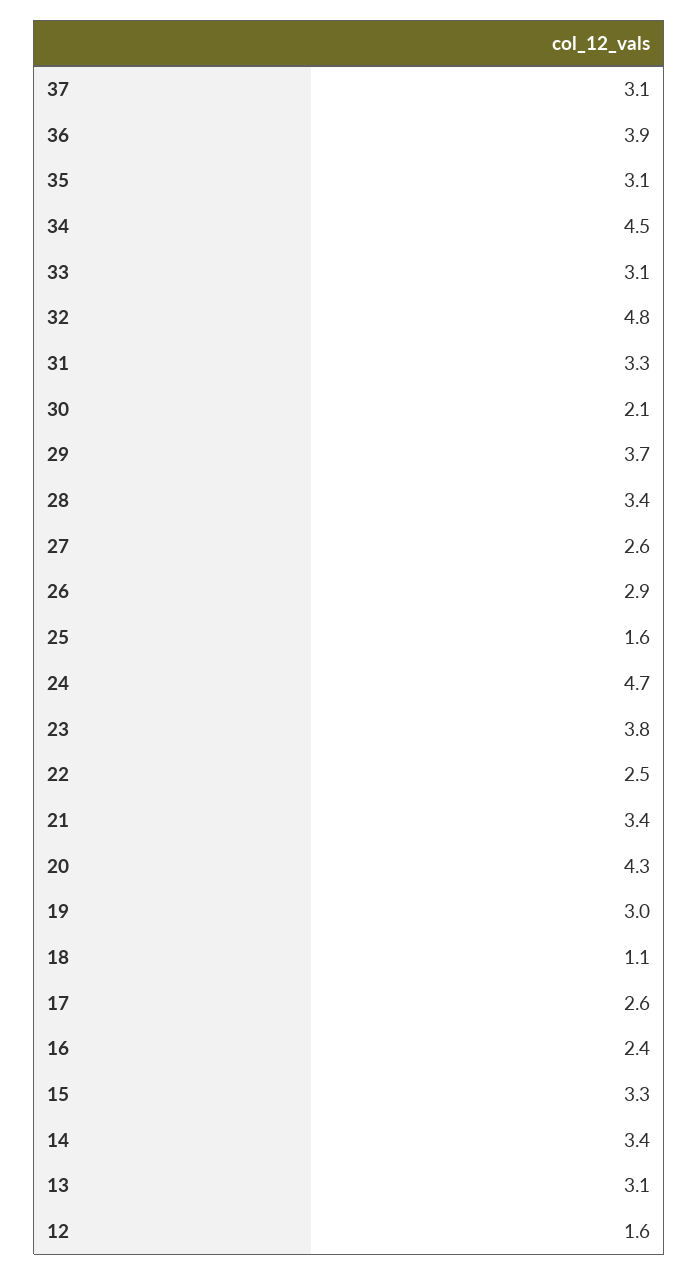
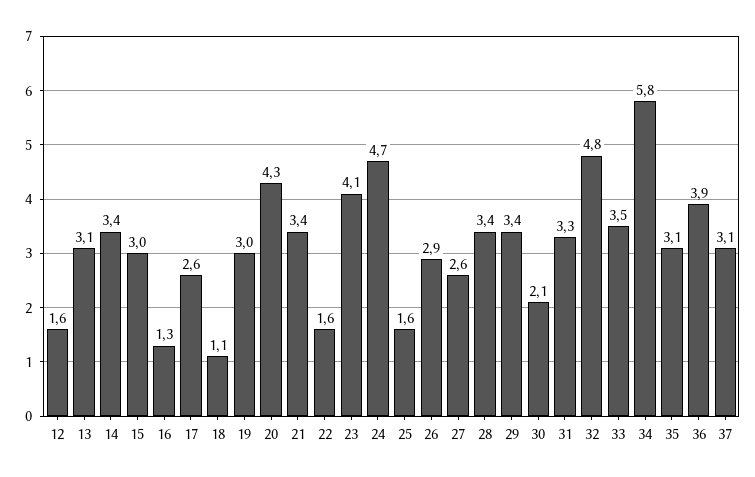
  {
    "37": 3.1,
    "36": 3.9,
    "35": 3.1,
-   "34": 4.5,
+   "34": 5.8,
-   "33": 3.1,
+   "33": 3.5,
    "32": 4.8,
    "31": 3.3,
    "30": 2.1,
-   "29": 3.7,
+   "29": 3.4,
    "28": 3.4,
    "27": 2.6,
    "26": 2.9,
    "25": 1.6,
    "24": 4.7,
-   "23": 3.8,
+   "23": 4.1,
-   "22": 2.5,
+   "22": 1.6,
    "21": 3.4,
    "20": 4.3,
    "19": 3,
    "18": 1.1,
    "17": 2.6,
-   "16": 2.4,
+   "16": 1.3,
-   "15": 3.3,
+   "15": 3,
    "14": 3.4,
    "13": 3.1,
    "12": 1.6
  }

